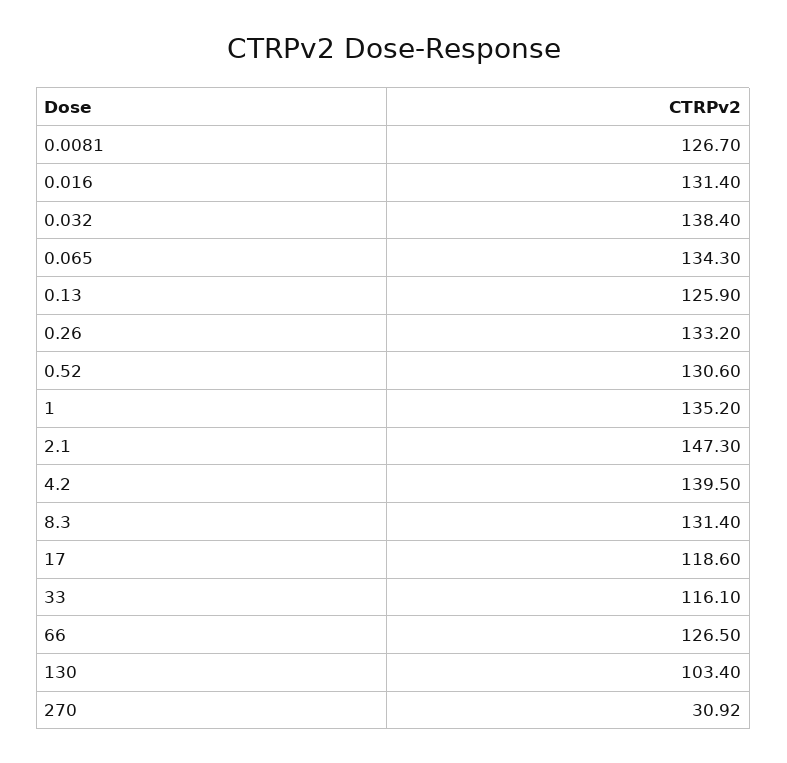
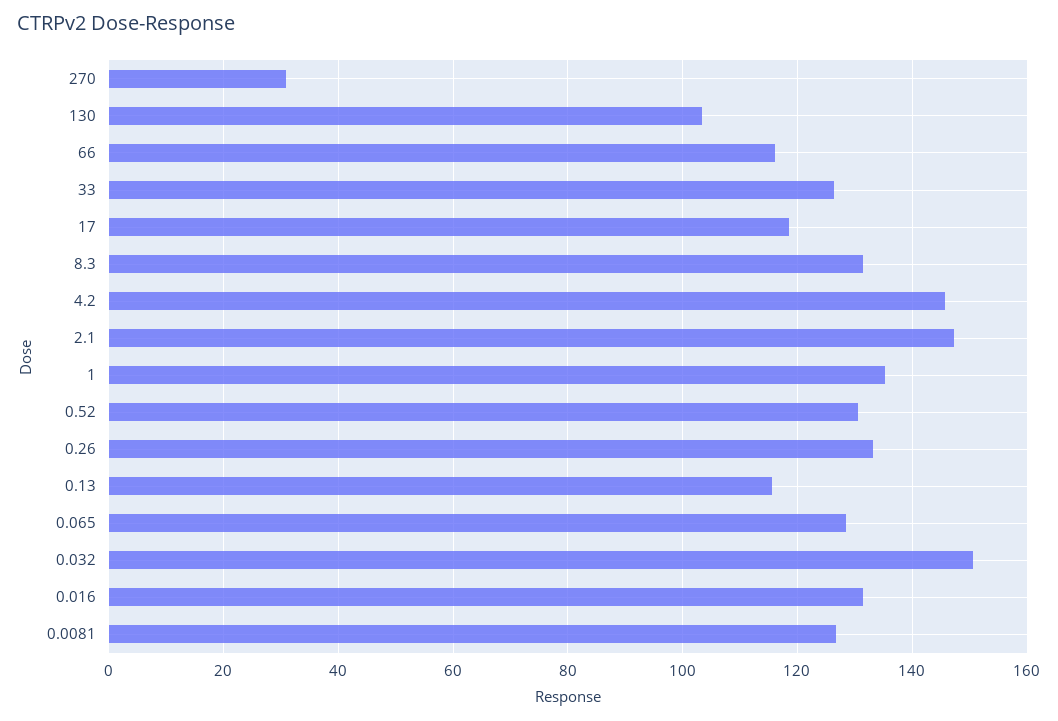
  {
    "0.0081": 126.7,
    "0.016": 131.4,
-   "0.032": 138.4,
+   "0.032": 150,
-   "0.065": 134.3,
+   "0.065": 128,
-   "0.13": 125.9,
+   "0.13": 116,
    "0.26": 133.2,
    "0.52": 130.6,
    "1": 135.2,
    "2.1": 147.3,
-   "4.2": 139.5,
+   "4.2": 146,
    "8.3": 131.4,
    "17": 118.6,
-   "33": 116.1,
+   "33": 126,
-   "66": 126.5,
+   "66": 116,
    "130": 103.4,
    "270": 30.92
  }

